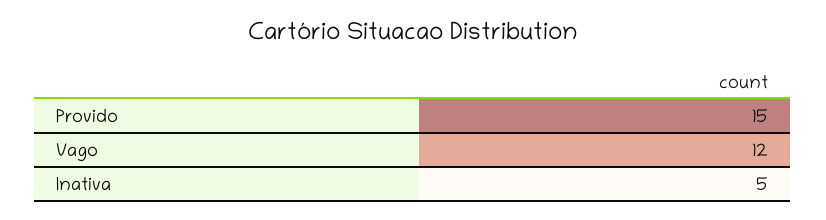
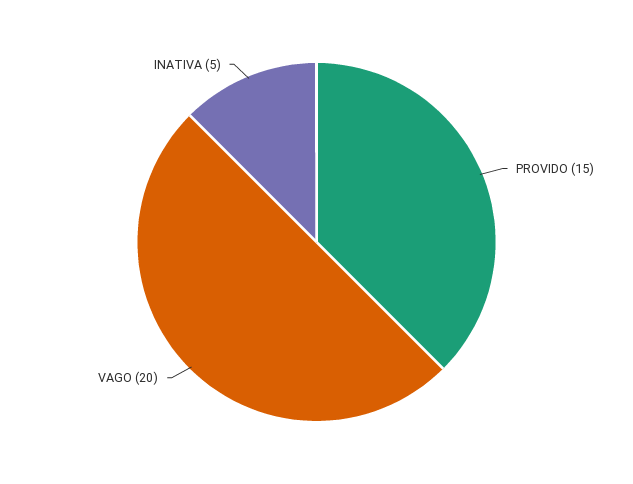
  {
    "Provido": 15,
-   "Vago": 12,
+   "Vago": 20,
    "Inativa": 5
  }

